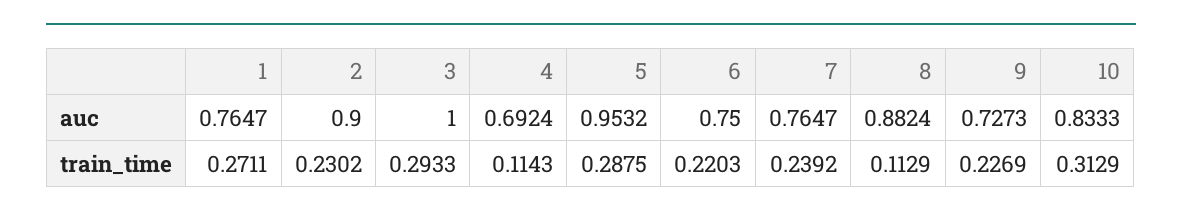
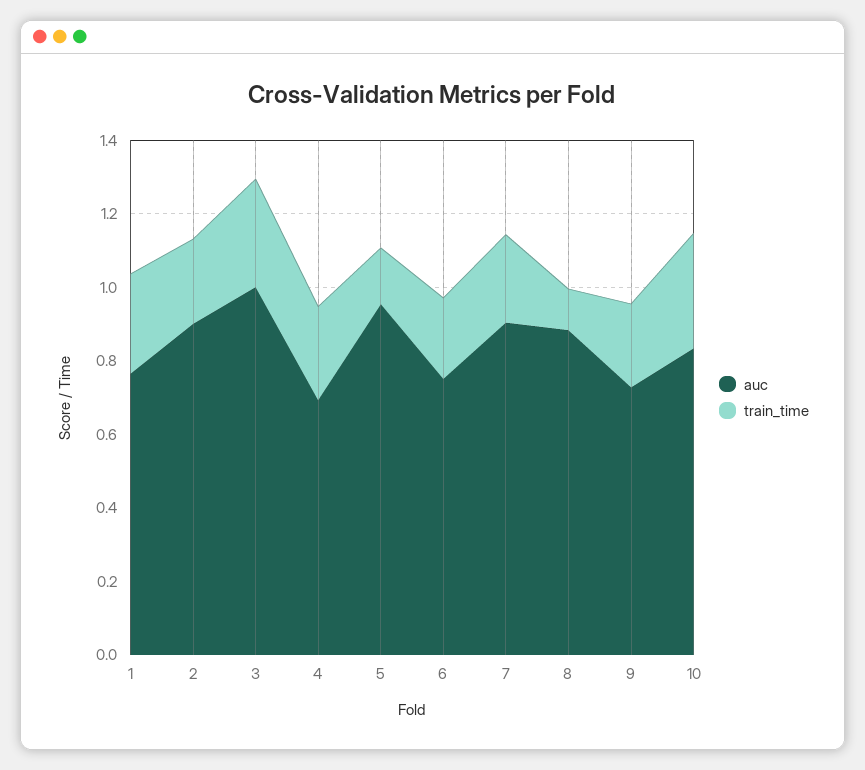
  {
    "auc": {
      "1": 0.7647,
      "2": 0.9,
      "3": 1,
      "4": 0.6924,
      "5": 0.9532,
      "6": 0.75,
-     "7": 0.7647,
+     "7": 0.9,
      "8": 0.8824,
      "9": 0.7273,
      "10": 0.8333
    },
    "train_time": {
      "1": 0.2711,
      "2": 0.2302,
      "3": 0.2933,
-     "4": 0.1143,
+     "4": 0.25,
-     "5": 0.2875,
+     "5": 0.15,
      "6": 0.2203,
      "7": 0.2392,
      "8": 0.1129,
      "9": 0.2269,
      "10": 0.3129
    }
  }

